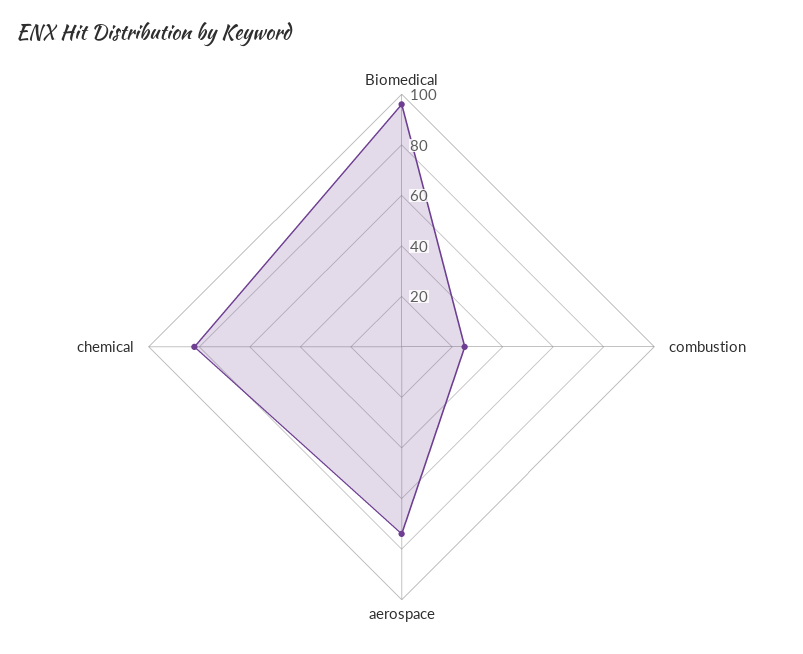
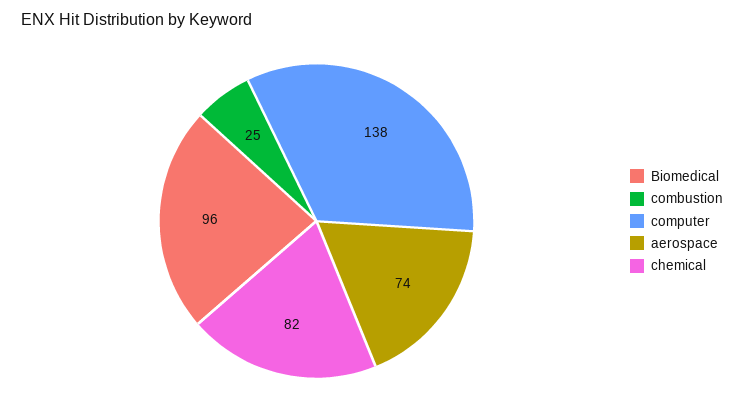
  {
    "Biomedical": 96,
    "combustion": 25,
    "aerospace": 74,
-   "chemical": 82
+   "chemical": 82,
+   "computer": 138
  }

